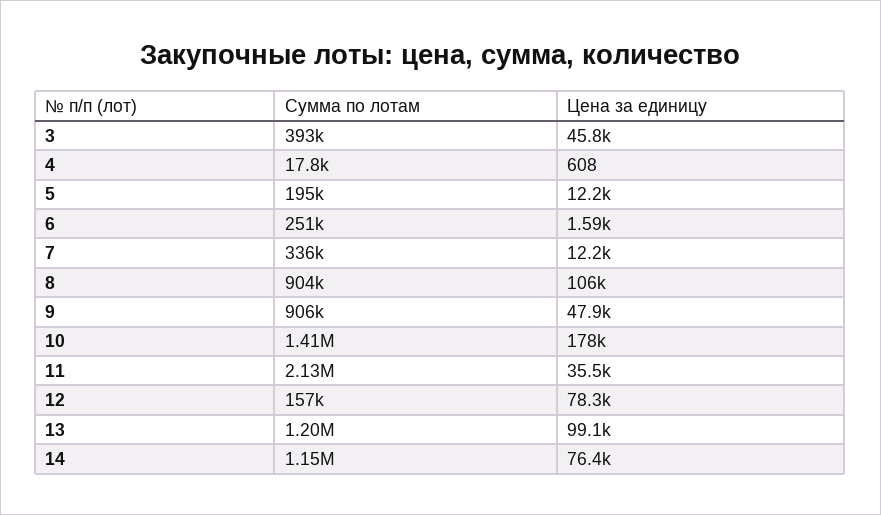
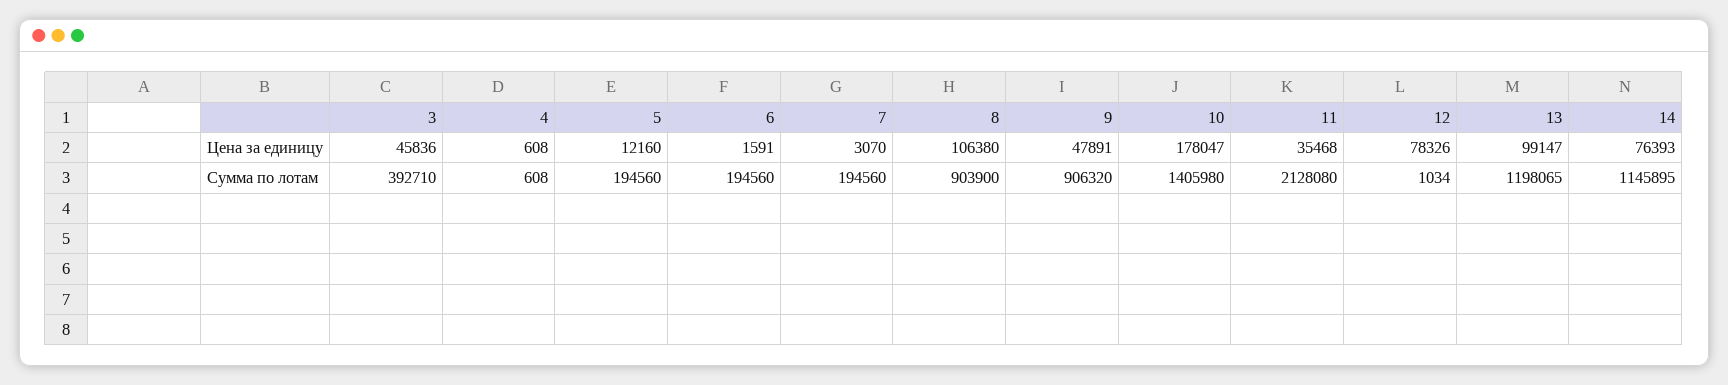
  {
    "Сумма по лотам": {
      "3": 392710,
-     "4": 17800,
+     "4": 608,
      "5": 194560,
-     "6": 251000,
+     "6": 194560,
-     "7": 336000,
+     "7": 194560,
      "8": 903900,
      "9": 906320,
      "10": 1405980,
      "11": 2128080,
-     "12": 157000,
+     "12": 1034,
      "13": 1198065,
      "14": 1145895
    },
    "Цена за единицу": {
      "3": 45836,
      "4": 608,
      "5": 12160,
      "6": 1591,
-     "7": 12200,
+     "7": 3070,
      "8": 106380,
      "9": 47891,
      "10": 178047,
      "11": 35468,
      "12": 78326,
      "13": 99147,
      "14": 76393
    }
  }

